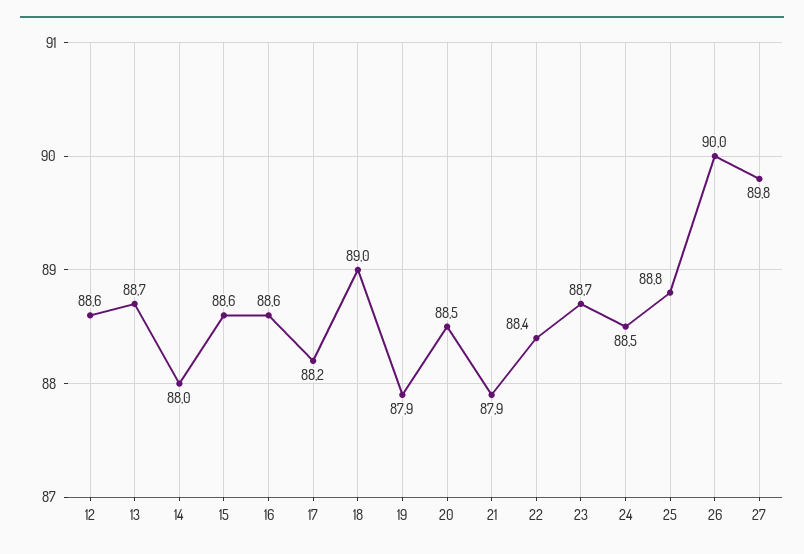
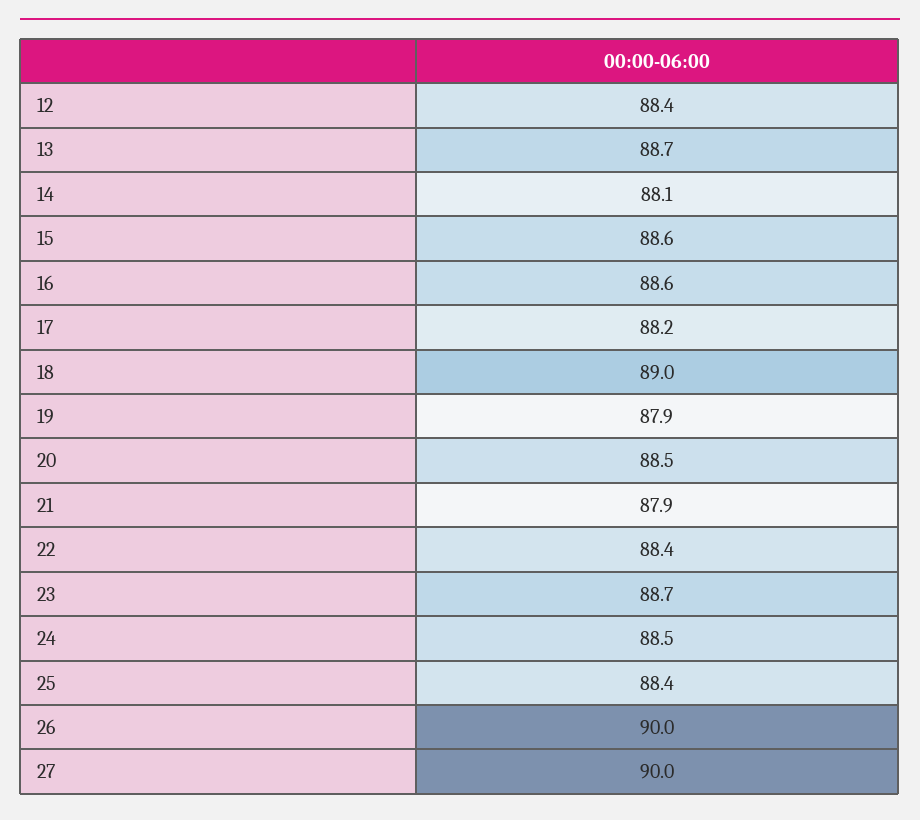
  {
-   "12": 88.6,
+   "12": 88.4,
    "13": 88.7,
-   "14": 88,
+   "14": 88.1,
    "15": 88.6,
    "16": 88.6,
    "17": 88.2,
    "18": 89,
    "19": 87.9,
    "20": 88.5,
    "21": 87.9,
    "22": 88.4,
    "23": 88.7,
    "24": 88.5,
-   "25": 88.8,
+   "25": 88.4,
    "26": 90,
-   "27": 89.8
+   "27": 90
  }

